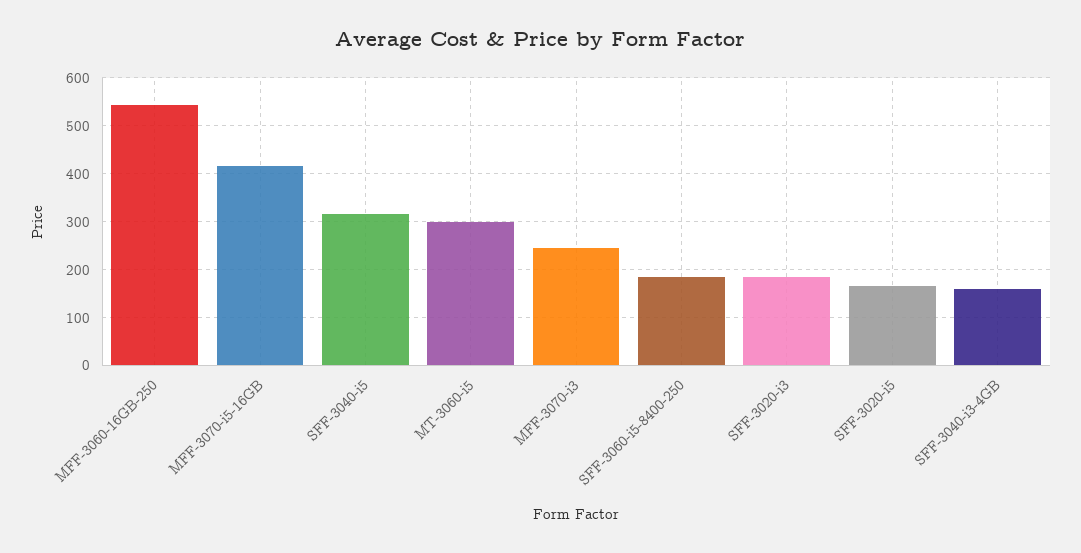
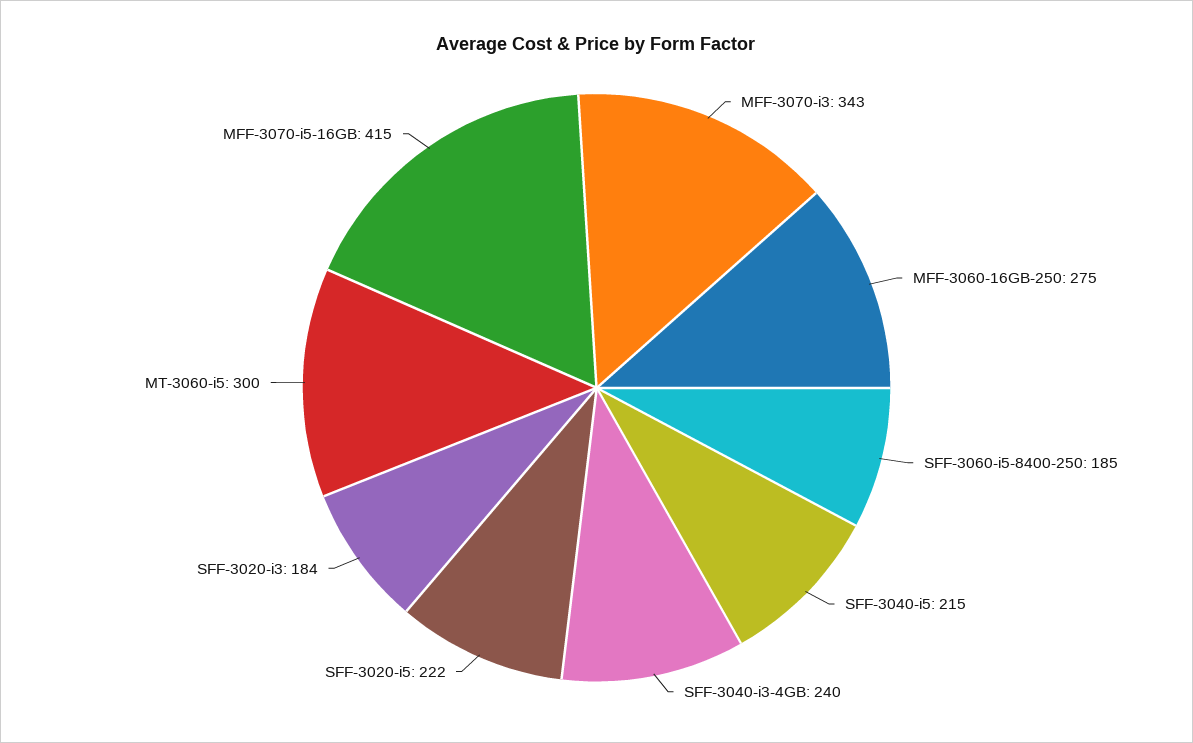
  {
-   "MFF-3060-16GB-250": 540,
+   "MFF-3060-16GB-250": 275,
    "MFF-3070-i5-16GB": 415,
-   "SFF-3040-i5": 320,
+   "SFF-3040-i5": 215,
    "MT-3060-i5": 300,
-   "MFF-3070-i3": 240,
+   "MFF-3070-i3": 343,
    "SFF-3060-i5-8400-250": 185,
    "SFF-3020-i3": 184,
-   "SFF-3020-i5": 160,
+   "SFF-3020-i5": 222,
-   "SFF-3040-i3-4GB": 160
+   "SFF-3040-i3-4GB": 240
  }

